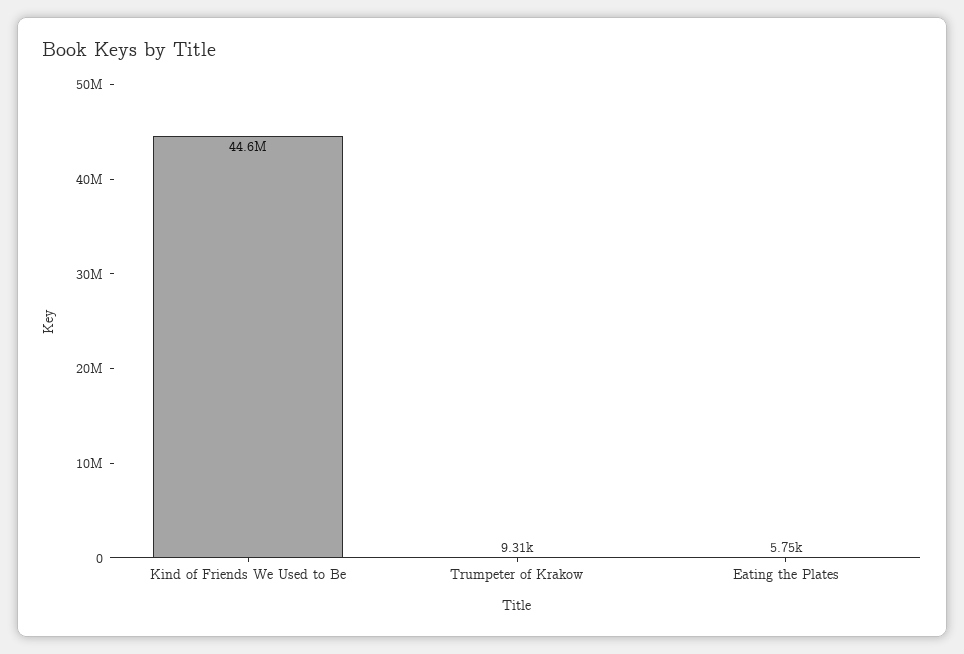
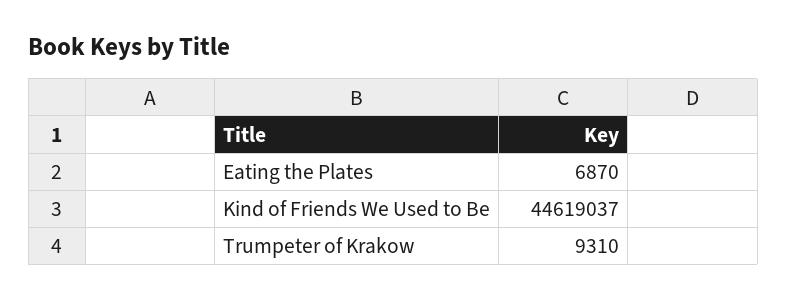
  {
    "Kind of Friends We Used to Be": 44619037,
    "Trumpeter of Krakow": 9310,
-   "Eating the Plates": 5750
+   "Eating the Plates": 6870
  }

